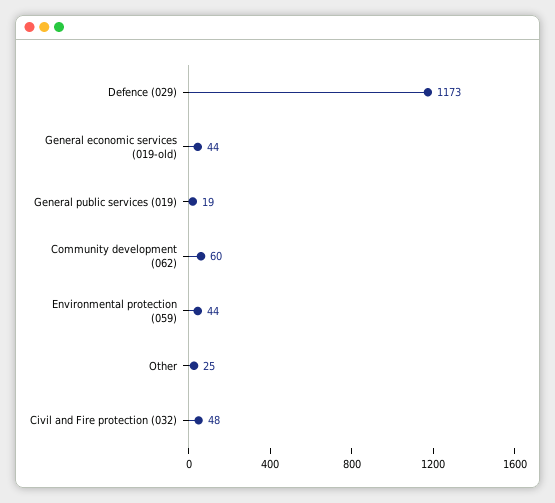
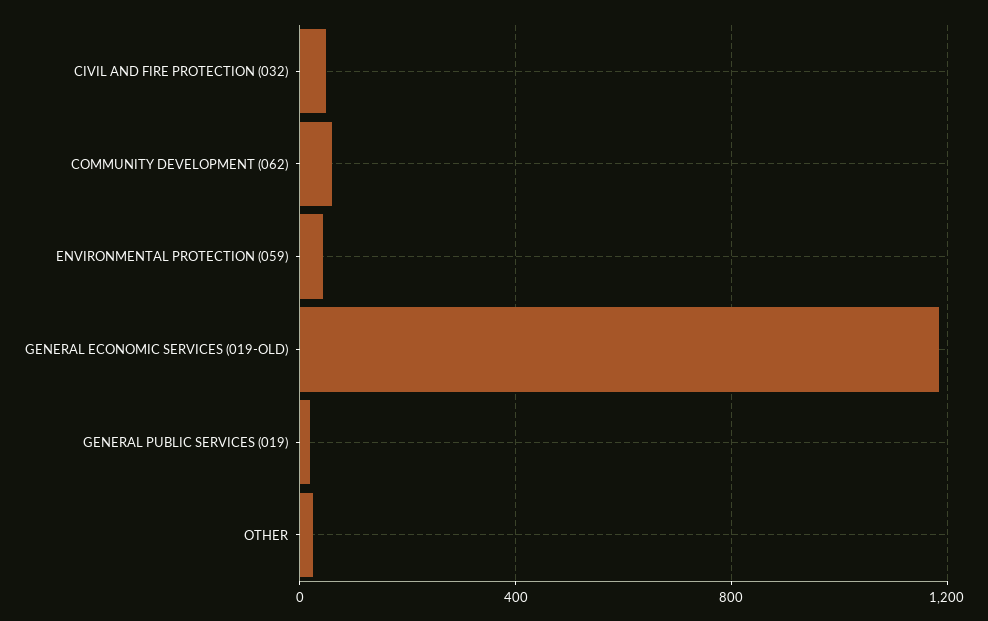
  {
-   "Defence (029)": 1173,
-   "General economic services (019-old)": 44,
+   "General economic services (019-old)": 1200,
    "General public services (019)": 19,
    "Community development (062)": 60,
    "Environmental protection (059)": 44,
    "Other": 25,
    "Civil and Fire protection (032)": 48
  }

